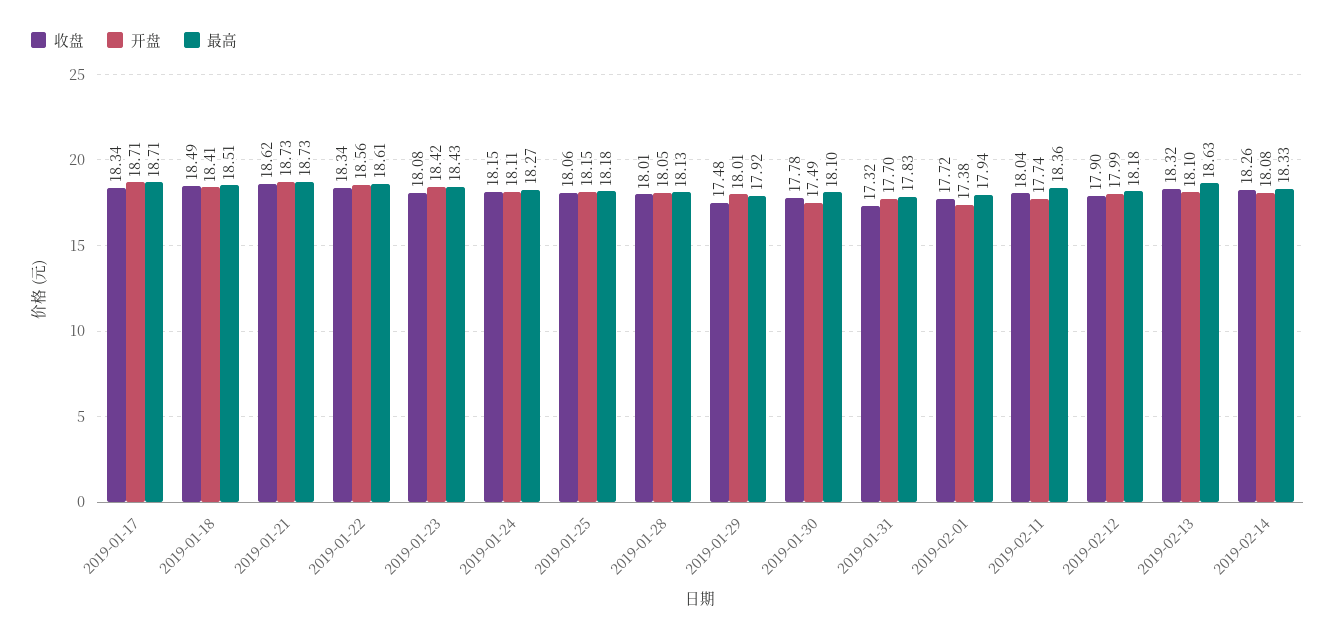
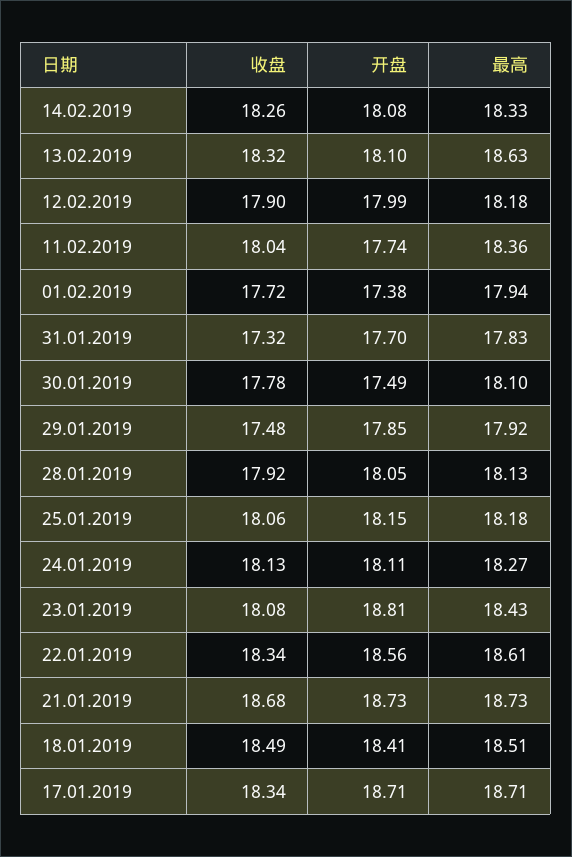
  {
    "收盘": {
      "2019-01-17": 18.34,
      "2019-01-18": 18.49,
-     "2019-01-21": 18.62,
+     "2019-01-21": 18.68,
      "2019-01-22": 18.34,
      "2019-01-23": 18.08,
-     "2019-01-24": 18.15,
+     "2019-01-24": 18.13,
      "2019-01-25": 18.06,
-     "2019-01-28": 18.01,
+     "2019-01-28": 17.92,
      "2019-01-29": 17.48,
      "2019-01-30": 17.78,
      "2019-01-31": 17.32,
      "2019-02-01": 17.72,
      "2019-02-11": 18.04,
      "2019-02-12": 17.9,
      "2019-02-13": 18.32,
      "2019-02-14": 18.26
    },
    "开盘": {
      "2019-01-17": 18.71,
      "2019-01-18": 18.41,
      "2019-01-21": 18.73,
      "2019-01-22": 18.56,
-     "2019-01-23": 18.42,
+     "2019-01-23": 18.81,
      "2019-01-24": 18.11,
      "2019-01-25": 18.15,
      "2019-01-28": 18.05,
-     "2019-01-29": 18.01,
+     "2019-01-29": 17.85,
      "2019-01-30": 17.49,
      "2019-01-31": 17.7,
      "2019-02-01": 17.38,
      "2019-02-11": 17.74,
      "2019-02-12": 17.99,
      "2019-02-13": 18.1,
      "2019-02-14": 18.08
    },
    "最高": {
      "2019-01-17": 18.71,
      "2019-01-18": 18.51,
      "2019-01-21": 18.73,
      "2019-01-22": 18.61,
      "2019-01-23": 18.43,
      "2019-01-24": 18.27,
      "2019-01-25": 18.18,
      "2019-01-28": 18.13,
      "2019-01-29": 17.92,
      "2019-01-30": 18.1,
      "2019-01-31": 17.83,
      "2019-02-01": 17.94,
      "2019-02-11": 18.36,
      "2019-02-12": 18.18,
      "2019-02-13": 18.63,
      "2019-02-14": 18.33
    }
  }

